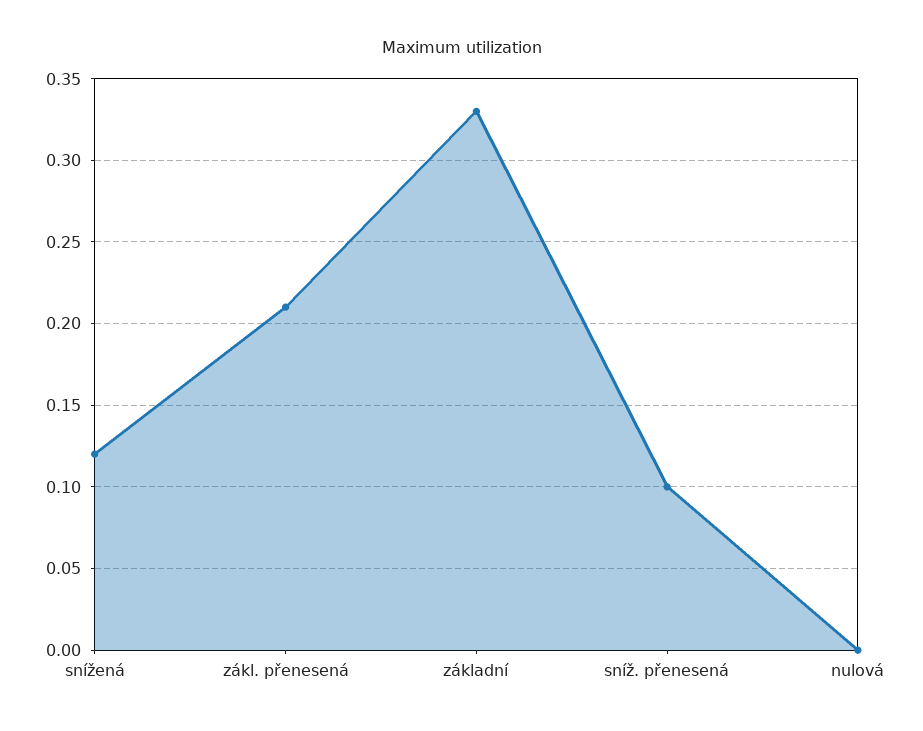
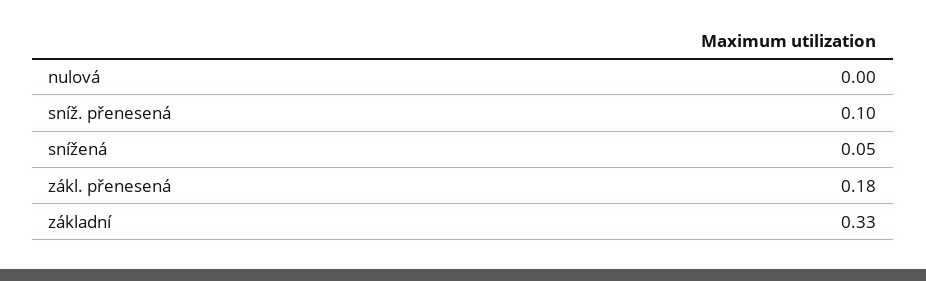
  {
-   "snížená": 0.12,
+   "snížená": 0.05,
-   "zákl. přenesená": 0.21,
+   "zákl. přenesená": 0.18,
    "základní": 0.33,
    "sníž. přenesená": 0.1,
    "nulová": 0
  }

